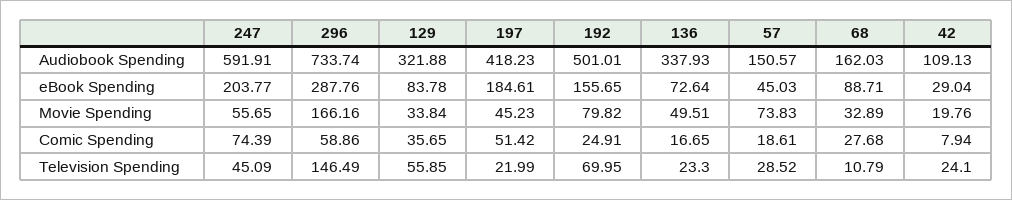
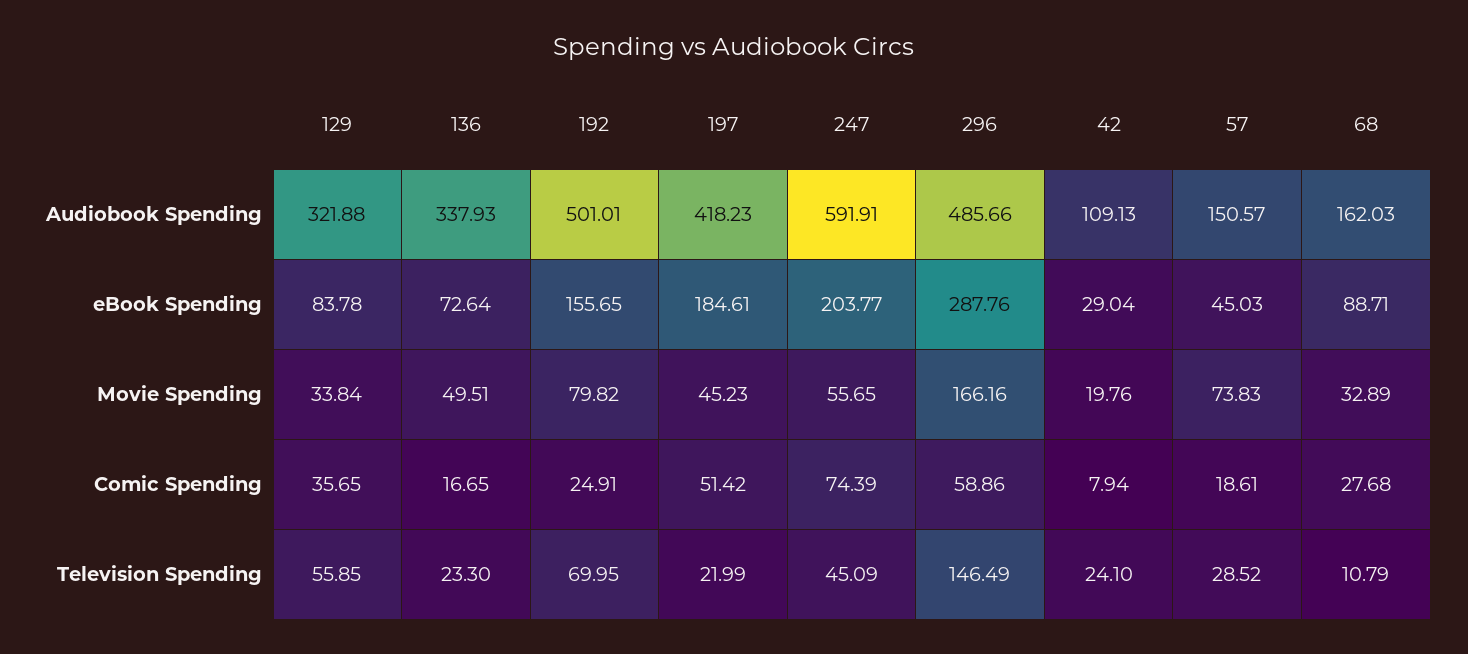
  {
    "247": {
      "Audiobook Spending": 591.91,
      "eBook Spending": 203.77,
      "Movie Spending": 55.65,
      "Comic Spending": 74.39,
      "Television Spending": 45.09
    },
    "296": {
-     "Audiobook Spending": 733.74,
+     "Audiobook Spending": 485.66,
      "eBook Spending": 287.76,
      "Movie Spending": 166.16,
      "Comic Spending": 58.86,
      "Television Spending": 146.49
    },
    "129": {
      "Audiobook Spending": 321.88,
      "eBook Spending": 83.78,
      "Movie Spending": 33.84,
      "Comic Spending": 35.65,
      "Television Spending": 55.85
    },
    "197": {
      "Audiobook Spending": 418.23,
      "eBook Spending": 184.61,
      "Movie Spending": 45.23,
      "Comic Spending": 51.42,
      "Television Spending": 21.99
    },
    "192": {
      "Audiobook Spending": 501.01,
      "eBook Spending": 155.65,
      "Movie Spending": 79.82,
      "Comic Spending": 24.91,
      "Television Spending": 69.95
    },
    "136": {
      "Audiobook Spending": 337.93,
      "eBook Spending": 72.64,
      "Movie Spending": 49.51,
      "Comic Spending": 16.65,
      "Television Spending": 23.3
    },
    "57": {
      "Audiobook Spending": 150.57,
      "eBook Spending": 45.03,
      "Movie Spending": 73.83,
      "Comic Spending": 18.61,
      "Television Spending": 28.52
    },
    "68": {
      "Audiobook Spending": 162.03,
      "eBook Spending": 88.71,
      "Movie Spending": 32.89,
      "Comic Spending": 27.68,
      "Television Spending": 10.79
    },
    "42": {
      "Audiobook Spending": 109.13,
      "eBook Spending": 29.04,
      "Movie Spending": 19.76,
      "Comic Spending": 7.94,
      "Television Spending": 24.1
    }
  }

